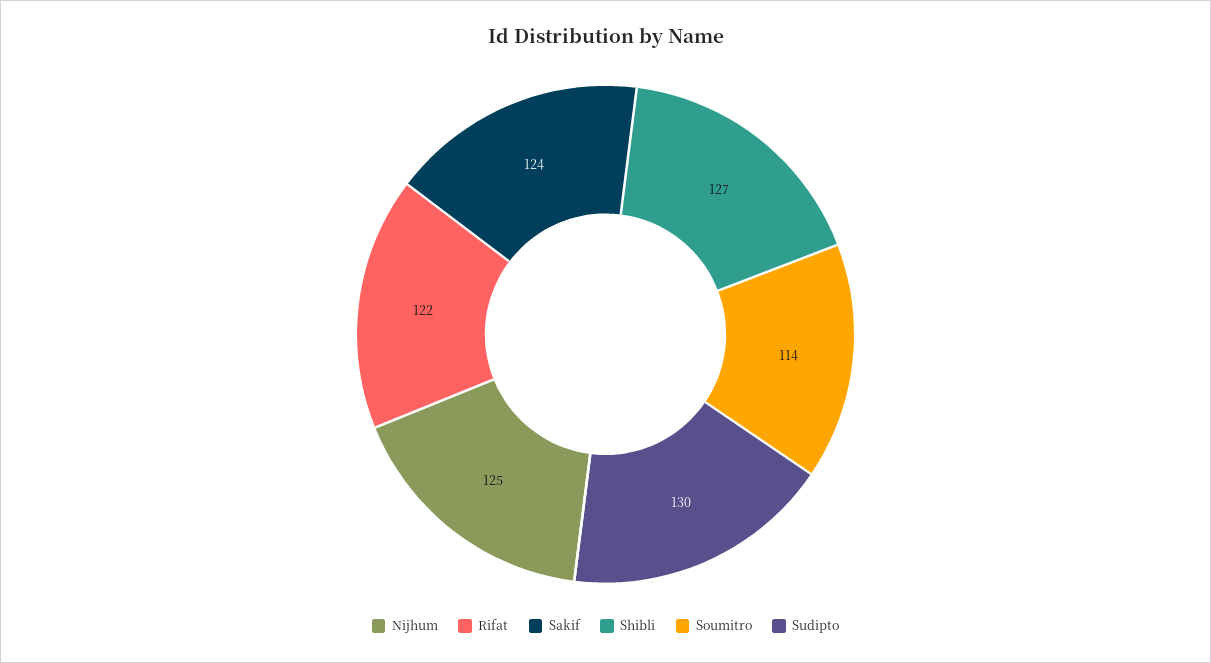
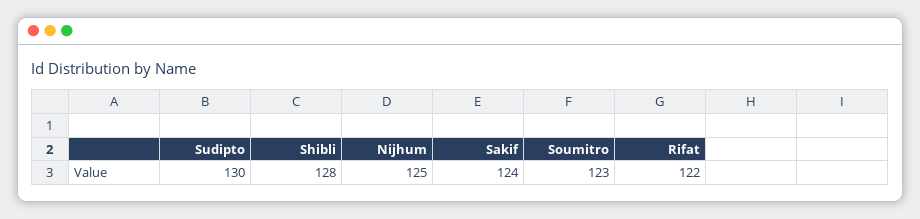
  {
    "Nijhum": 125,
    "Rifat": 122,
    "Sakif": 124,
-   "Shibli": 127,
+   "Shibli": 128,
-   "Soumitro": 114,
+   "Soumitro": 123,
    "Sudipto": 130
  }

